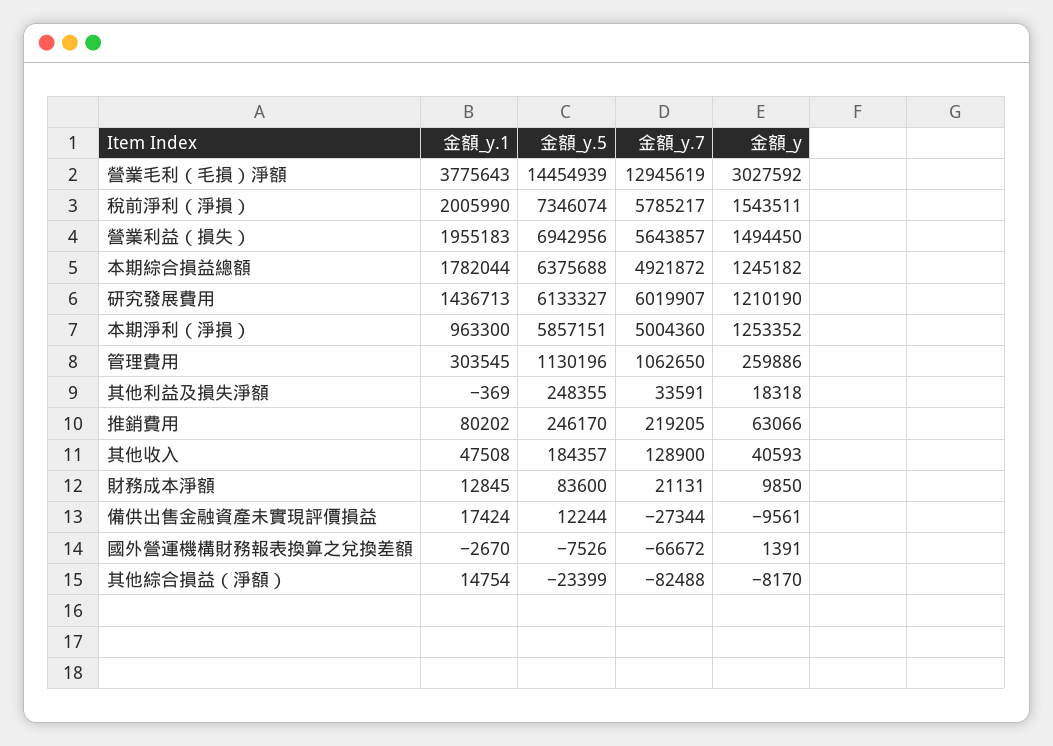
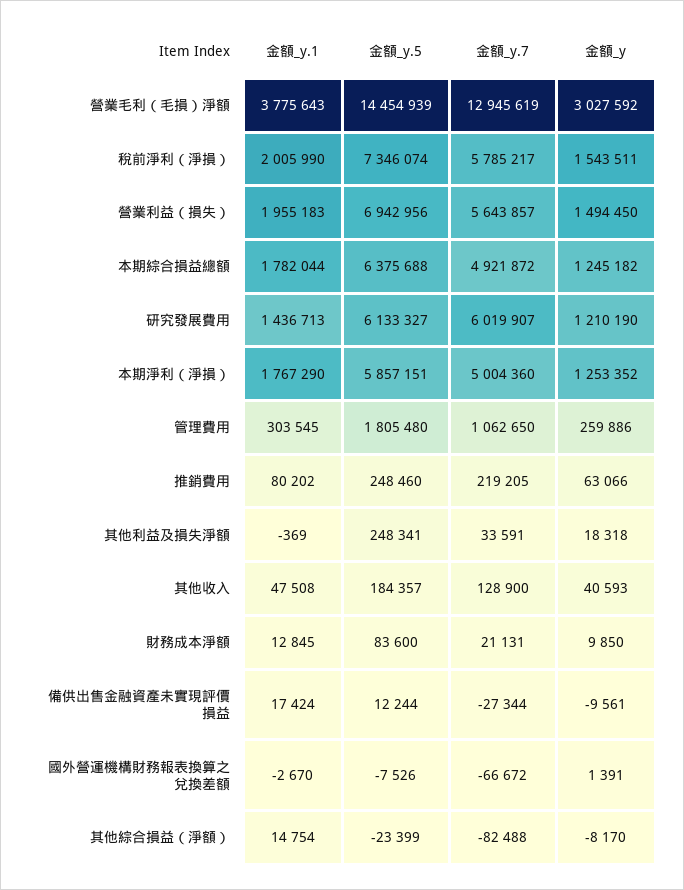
  {
    "金額_y.1": {
      "營業毛利（毛損）淨額": 3775643,
      "稅前淨利（淨損）": 2005990,
      "營業利益（損失）": 1955183,
      "本期綜合損益總額": 1782044,
      "研究發展費用": 1436713,
-     "本期淨利（淨損）": 963300,
+     "本期淨利（淨損）": 1767290,
      "管理費用": 303545,
      "其他利益及損失淨額": -369,
      "推銷費用": 80202,
      "其他收入": 47508,
      "財務成本淨額": 12845,
      "備供出售金融資產未實現評價損益": 17424,
      "國外營運機構財務報表換算之兌換差額": -2670,
      "其他綜合損益（淨額）": 14754
    },
    "金額_y.5": {
      "營業毛利（毛損）淨額": 14454939,
      "稅前淨利（淨損）": 7346074,
      "營業利益（損失）": 6942956,
      "本期綜合損益總額": 6375688,
      "研究發展費用": 6133327,
      "本期淨利（淨損）": 5857151,
-     "管理費用": 1130196,
+     "管理費用": 1805480,
-     "其他利益及損失淨額": 248355,
+     "其他利益及損失淨額": 248341,
-     "推銷費用": 246170,
+     "推銷費用": 248460,
      "其他收入": 184357,
      "財務成本淨額": 83600,
      "備供出售金融資產未實現評價損益": 12244,
      "國外營運機構財務報表換算之兌換差額": -7526,
      "其他綜合損益（淨額）": -23399
    },
    "金額_y.7": {
      "營業毛利（毛損）淨額": 12945619,
      "稅前淨利（淨損）": 5785217,
      "營業利益（損失）": 5643857,
      "本期綜合損益總額": 4921872,
      "研究發展費用": 6019907,
      "本期淨利（淨損）": 5004360,
      "管理費用": 1062650,
      "其他利益及損失淨額": 33591,
      "推銷費用": 219205,
      "其他收入": 128900,
      "財務成本淨額": 21131,
      "備供出售金融資產未實現評價損益": -27344,
      "國外營運機構財務報表換算之兌換差額": -66672,
      "其他綜合損益（淨額）": -82488
    },
    "金額_y": {
      "營業毛利（毛損）淨額": 3027592,
      "稅前淨利（淨損）": 1543511,
      "營業利益（損失）": 1494450,
      "本期綜合損益總額": 1245182,
      "研究發展費用": 1210190,
      "本期淨利（淨損）": 1253352,
      "管理費用": 259886,
      "其他利益及損失淨額": 18318,
      "推銷費用": 63066,
      "其他收入": 40593,
      "財務成本淨額": 9850,
      "備供出售金融資產未實現評價損益": -9561,
      "國外營運機構財務報表換算之兌換差額": 1391,
      "其他綜合損益（淨額）": -8170
    }
  }

